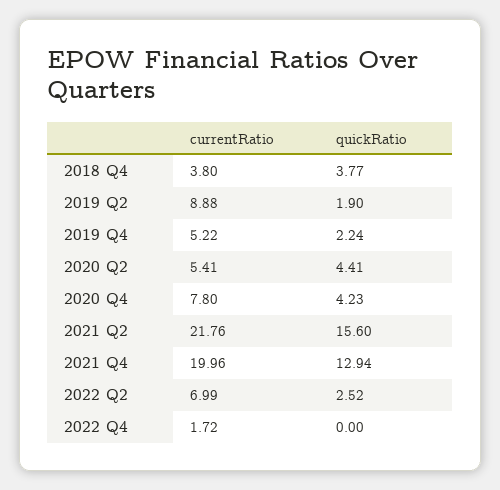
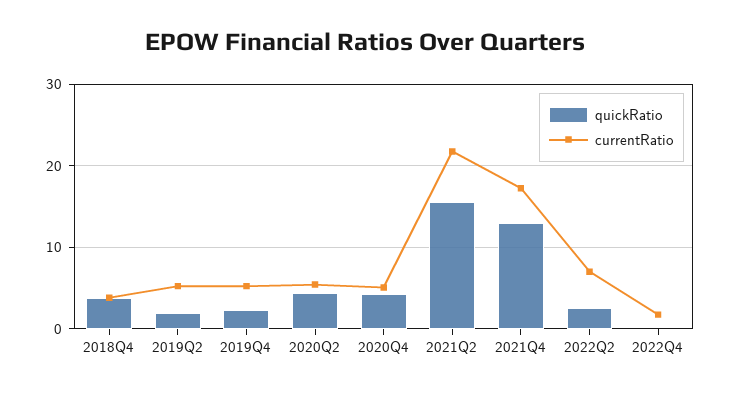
  {
    "currentRatio": {
      "2018 Q4": 3.8,
-     "2019 Q2": 8.88,
+     "2019 Q2": 5,
      "2019 Q4": 5.22,
      "2020 Q2": 5.41,
-     "2020 Q4": 7.8,
+     "2020 Q4": 5,
      "2021 Q2": 21.76,
-     "2021 Q4": 19.96,
+     "2021 Q4": 17,
      "2022 Q2": 6.99,
      "2022 Q4": 1.72
    },
    "quickRatio": {
      "2018 Q4": 3.77,
      "2019 Q2": 1.9,
      "2019 Q4": 2.24,
      "2020 Q2": 4.41,
      "2020 Q4": 4.23,
      "2021 Q2": 15.6,
      "2021 Q4": 12.94,
      "2022 Q2": 2.52,
      "2022 Q4": 0
    }
  }

